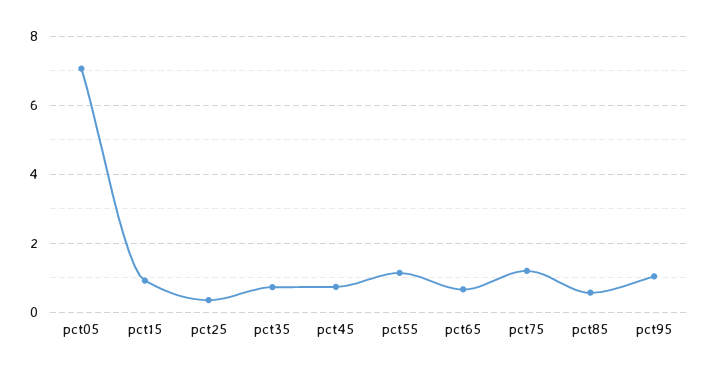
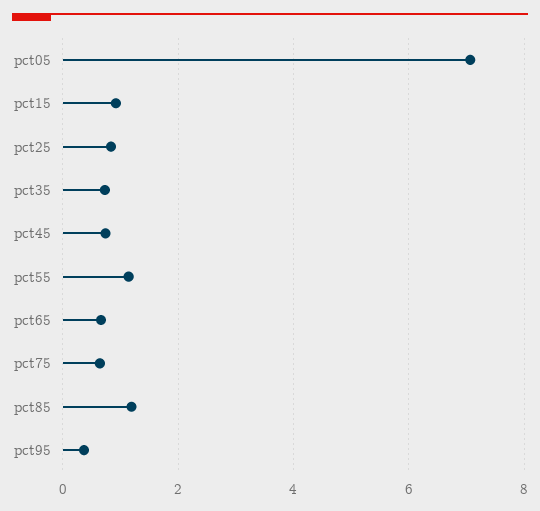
  {
    "pct05": 7,
    "pct15": 1,
-   "pct25": 0.4,
+   "pct25": 0.8,
    "pct35": 0.8,
    "pct45": 0.8,
    "pct55": 1.2,
    "pct65": 0.6,
-   "pct75": 1.2,
+   "pct75": 0.6,
-   "pct85": 0.6,
+   "pct85": 1.2,
-   "pct95": 1
+   "pct95": 0.4
  }

